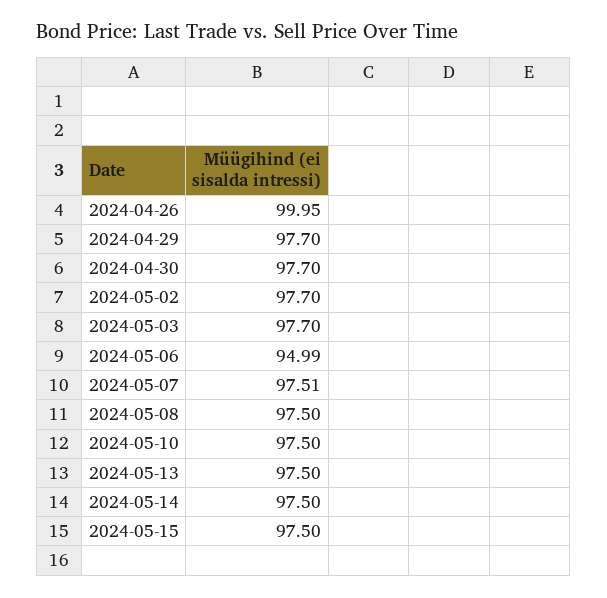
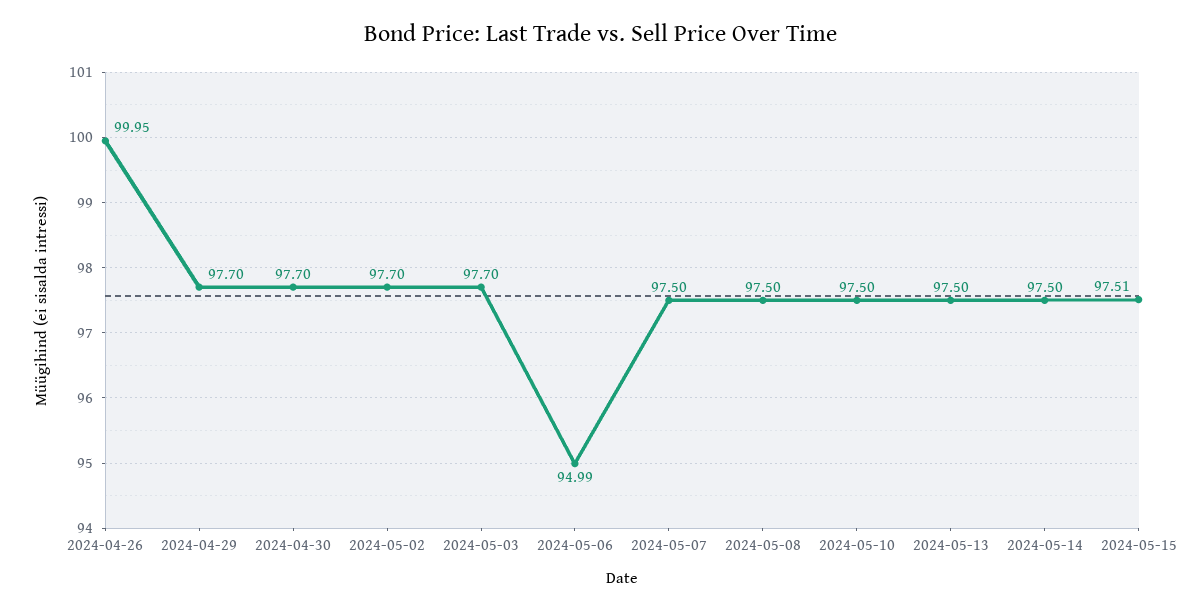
  {
    "2024-04-26": 99.95,
    "2024-04-29": 97.7,
    "2024-04-30": 97.7,
    "2024-05-02": 97.7,
    "2024-05-03": 97.7,
    "2024-05-06": 94.99,
-   "2024-05-07": 97.51,
+   "2024-05-07": 97.5,
    "2024-05-08": 97.5,
    "2024-05-10": 97.5,
    "2024-05-13": 97.5,
    "2024-05-14": 97.5,
-   "2024-05-15": 97.5
+   "2024-05-15": 97.51
  }

